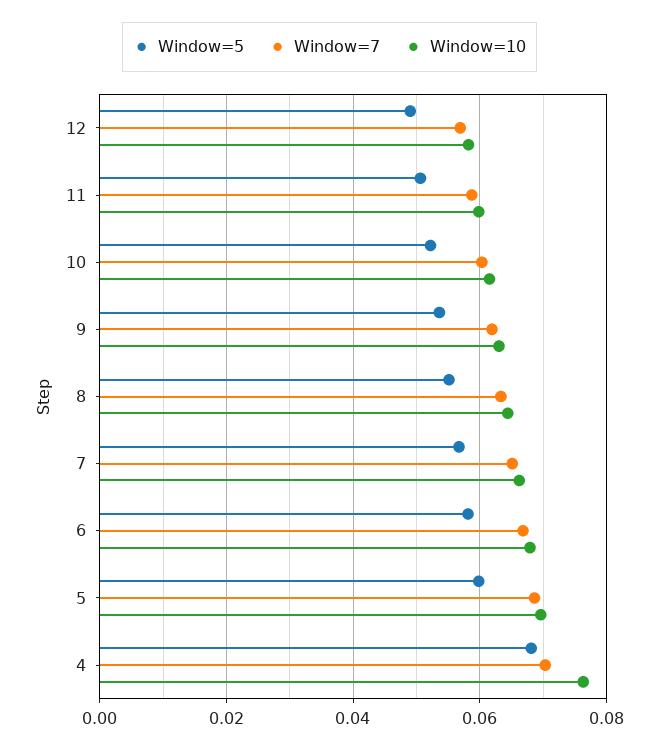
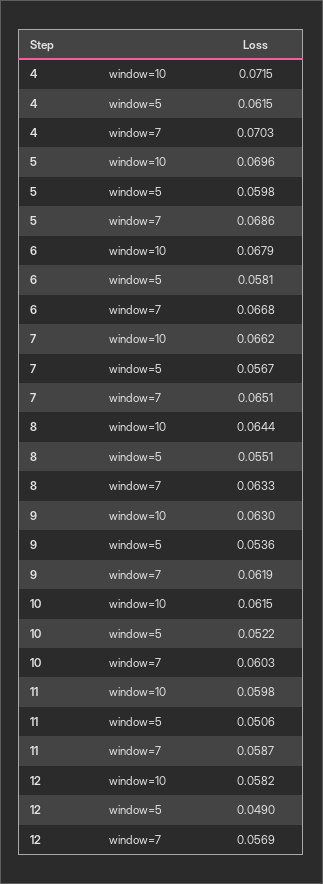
  {
    "Window=5": {
      "12": 0.049,
      "11": 0.0506,
      "10": 0.0522,
      "9": 0.0536,
      "8": 0.0551,
      "7": 0.0567,
      "6": 0.0581,
      "5": 0.0598,
-     "4": 0.068
+     "4": 0.0615
    },
    "Window=7": {
      "12": 0.0569,
      "11": 0.0587,
      "10": 0.0603,
      "9": 0.0619,
      "8": 0.0633,
      "7": 0.0651,
      "6": 0.0668,
      "5": 0.0686,
      "4": 0.0703
    },
    "Window=10": {
      "12": 0.0582,
      "11": 0.0598,
      "10": 0.0615,
      "9": 0.063,
      "8": 0.0644,
      "7": 0.0662,
      "6": 0.0679,
      "5": 0.0696,
-     "4": 0.076
+     "4": 0.0715
    }
  }

